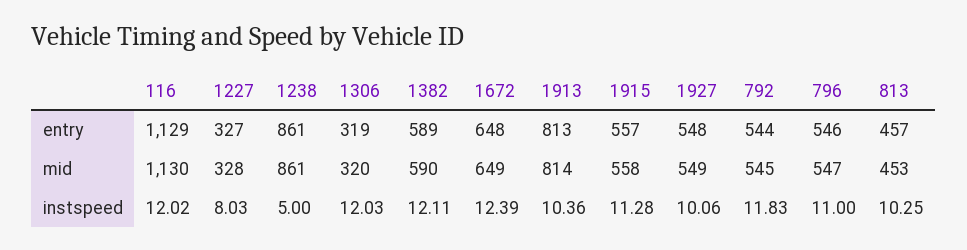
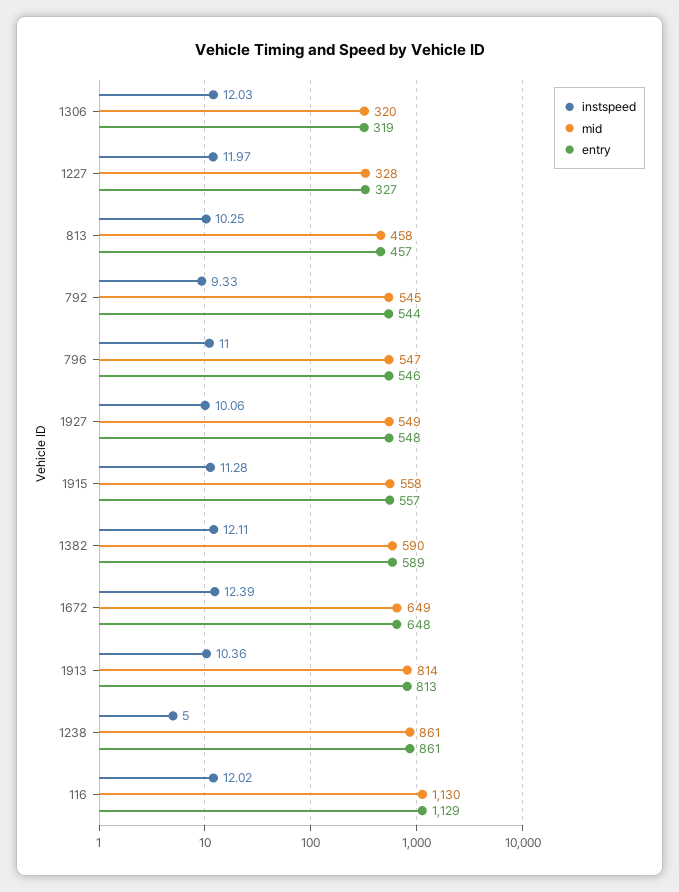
  {
    "entry": {
      "116": 1129,
      "1227": 327,
      "1238": 861,
      "1306": 319,
      "1382": 589,
      "1672": 648,
      "1913": 813,
      "1915": 557,
      "1927": 548,
      "792": 544,
      "796": 546,
      "813": 457
    },
    "mid": {
      "116": 1130,
      "1227": 328,
      "1238": 861,
      "1306": 320,
      "1382": 590,
      "1672": 649,
      "1913": 814,
      "1915": 558,
      "1927": 549,
      "792": 545,
      "796": 547,
-     "813": 453
+     "813": 458
    },
    "instspeed": {
      "116": 12.02,
-     "1227": 8.03,
+     "1227": 11.97,
      "1238": 5,
      "1306": 12.03,
      "1382": 12.11,
      "1672": 12.39,
      "1913": 10.36,
      "1915": 11.28,
      "1927": 10.06,
-     "792": 11.83,
+     "792": 9.33,
      "796": 11,
      "813": 10.25
    }
  }

